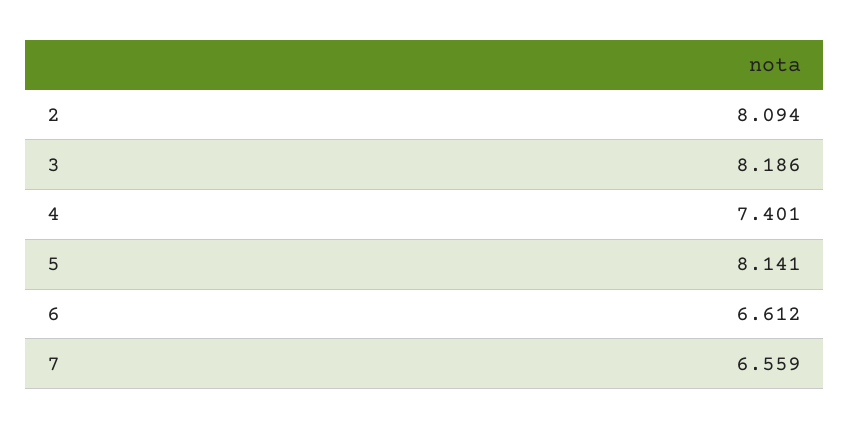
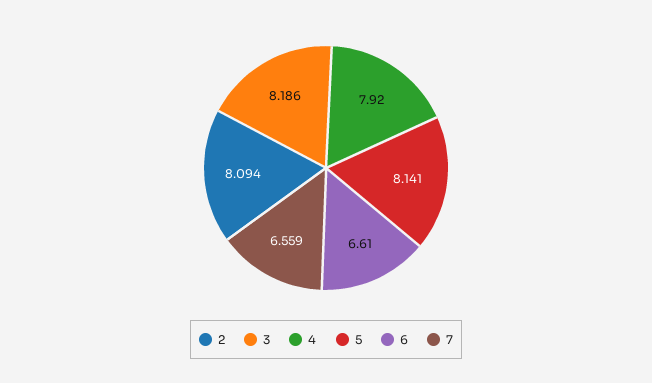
  {
    "2": 8.094,
    "3": 8.186,
-   "4": 7.401,
+   "4": 7.92,
    "5": 8.141,
-   "6": 6.612,
+   "6": 6.61,
    "7": 6.559
  }

